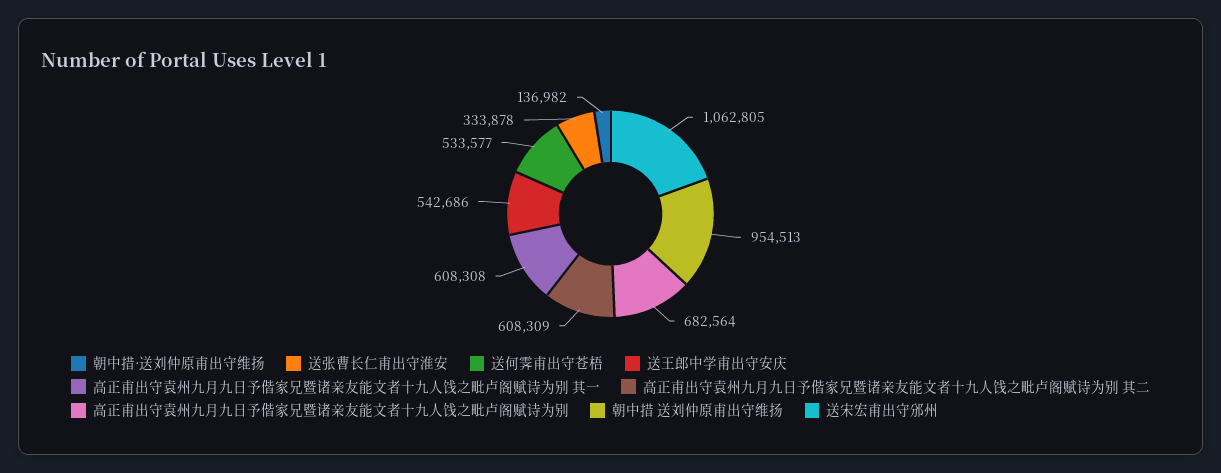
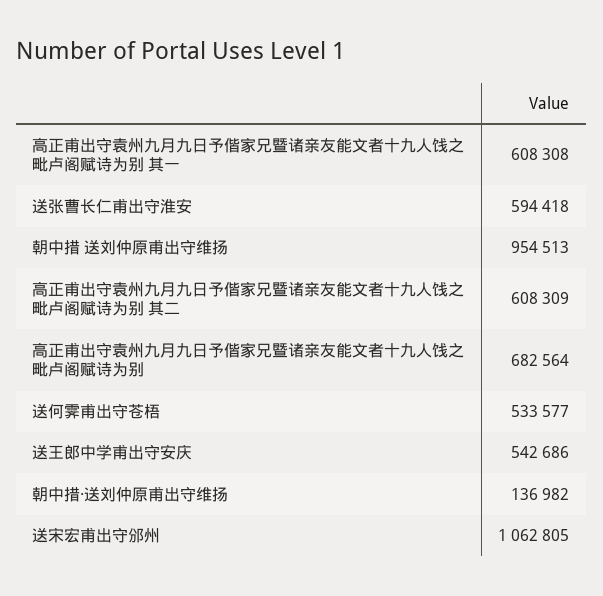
  {
    "朝中措·送刘仲原甫出守维扬": 136982,
-   "送张曹长仁甫出守淮安": 333878,
+   "送张曹长仁甫出守淮安": 594418,
    "送何霁甫出守苍梧": 533577,
    "送王郎中学甫出守安庆": 542686,
    "高正甫出守袁州九月九日予偕家兄暨诸亲友能文者十九人饯之毗卢阁赋诗为别 其一": 608308,
    "高正甫出守袁州九月九日予偕家兄暨诸亲友能文者十九人饯之毗卢阁赋诗为别 其二": 608309,
    "高正甫出守袁州九月九日予偕家兄暨诸亲友能文者十九人饯之毗卢阁赋诗为别": 682564,
    "朝中措 送刘仲原甫出守维扬": 954513,
    "送宋宏甫出守邠州": 1062805
  }

